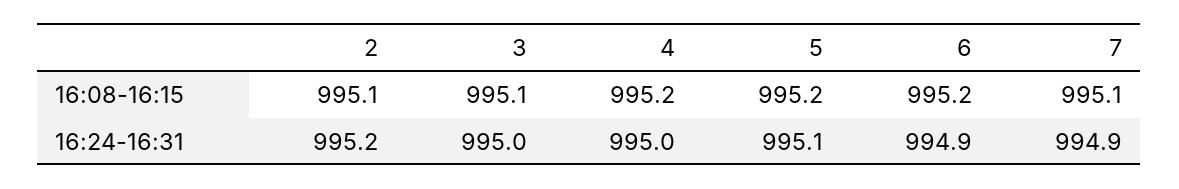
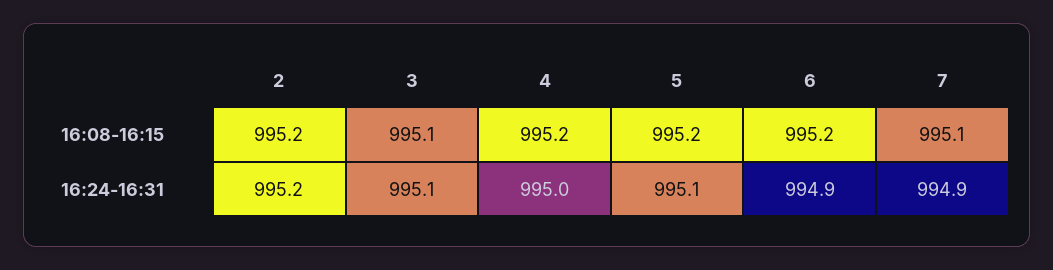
  {
    "2": {
-     "16:08-16:15": 995.1,
+     "16:08-16:15": 995.2,
      "16:24-16:31": 995.2
    },
    "3": {
      "16:08-16:15": 995.1,
-     "16:24-16:31": 995
+     "16:24-16:31": 995.1
    },
    "4": {
      "16:08-16:15": 995.2,
      "16:24-16:31": 995
    },
    "5": {
      "16:08-16:15": 995.2,
      "16:24-16:31": 995.1
    },
    "6": {
      "16:08-16:15": 995.2,
      "16:24-16:31": 994.9
    },
    "7": {
      "16:08-16:15": 995.1,
      "16:24-16:31": 994.9
    }
  }

